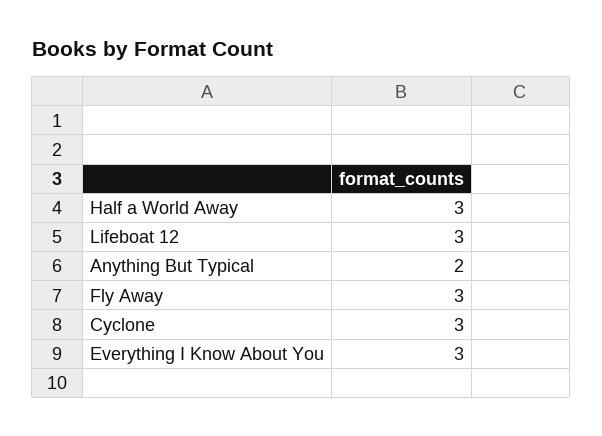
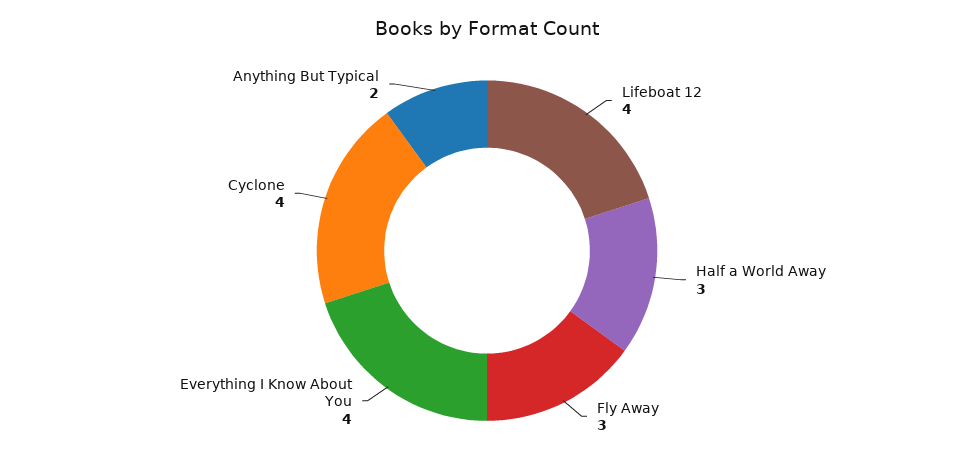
  {
    "Half a World Away": 3,
-   "Lifeboat 12": 3,
+   "Lifeboat 12": 4,
    "Anything But Typical": 2,
    "Fly Away": 3,
-   "Cyclone": 3,
+   "Cyclone": 4,
-   "Everything I Know About You": 3
+   "Everything I Know About You": 4
  }

